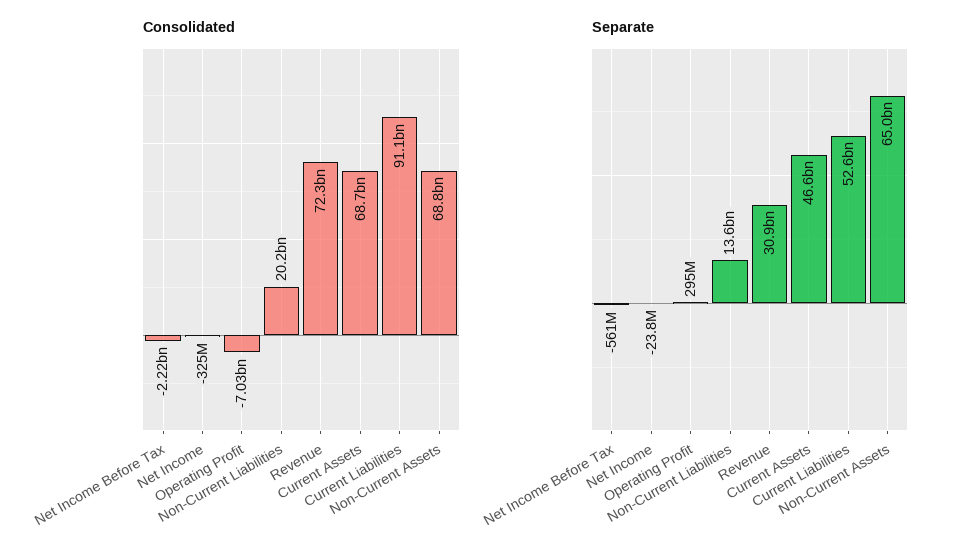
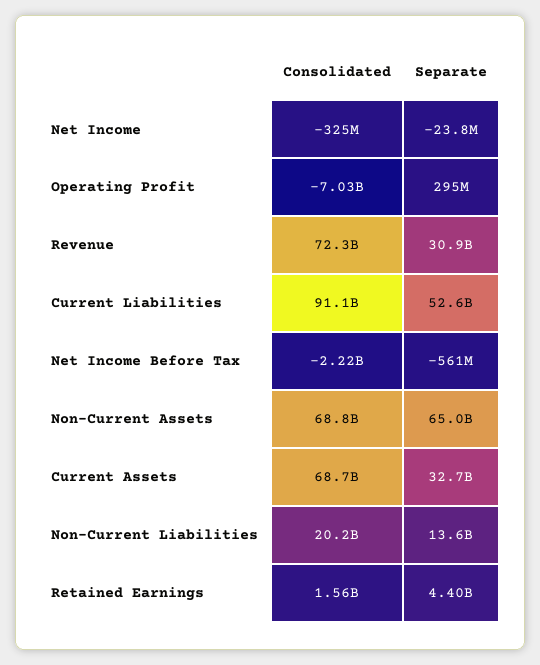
  {
    "Consolidated": {
      "Net Income Before Tax": -2220000000,
      "Net Income": -325000000,
      "Operating Profit": -7030000000,
      "Non-Current Liabilities": 20200000000,
      "Revenue": 72300000000,
      "Current Assets": 68700000000,
      "Current Liabilities": 91100000000,
-     "Non-Current Assets": 68800000000
+     "Non-Current Assets": 68800000000,
+     "Retained Earnings": 1560000000
    },
    "Separate": {
      "Net Income Before Tax": -561000000,
      "Net Income": -23800000,
      "Operating Profit": 295000000,
      "Non-Current Liabilities": 13600000000,
      "Revenue": 30900000000,
-     "Current Assets": 46600000000,
+     "Current Assets": 32700000000,
      "Current Liabilities": 52600000000,
-     "Non-Current Assets": 65000000000
+     "Non-Current Assets": 65000000000,
+     "Retained Earnings": 4400000000
    }
  }

